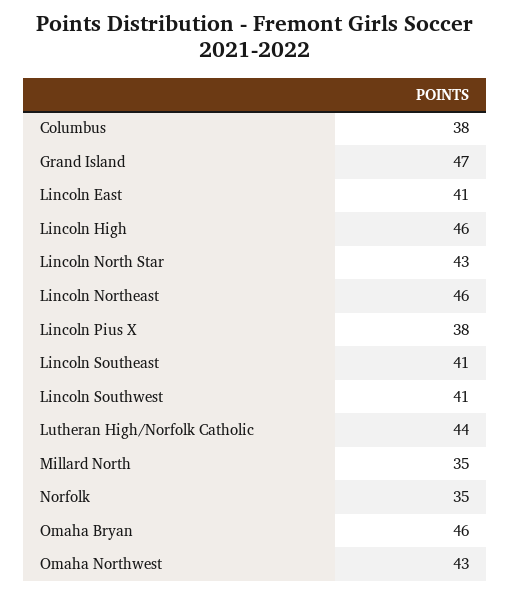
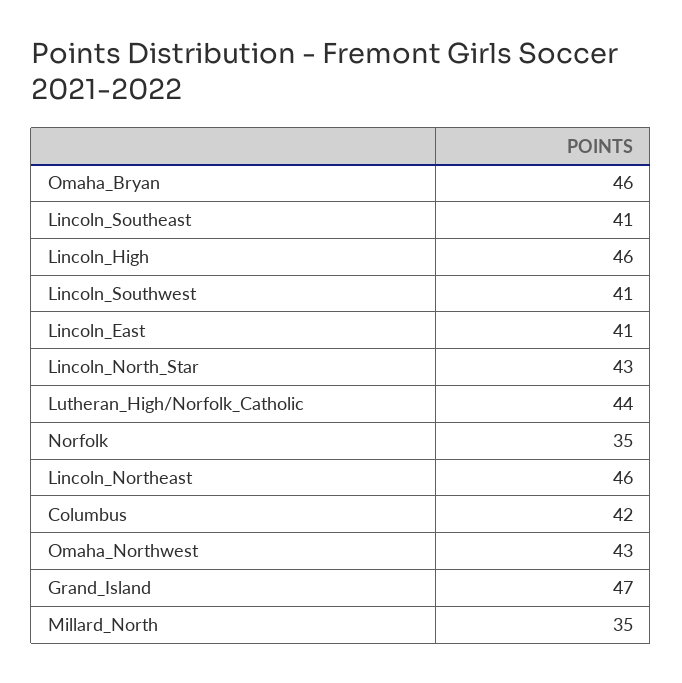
  {
-   "Columbus": 38,
+   "Columbus": 42,
    "Grand Island": 47,
    "Lincoln East": 41,
    "Lincoln High": 46,
    "Lincoln North Star": 43,
    "Lincoln Northeast": 46,
-   "Lincoln Pius X": 38,
    "Lincoln Southeast": 41,
    "Lincoln Southwest": 41,
    "Lutheran High/Norfolk Catholic": 44,
    "Millard North": 35,
    "Norfolk": 35,
    "Omaha Bryan": 46,
    "Omaha Northwest": 43
  }

